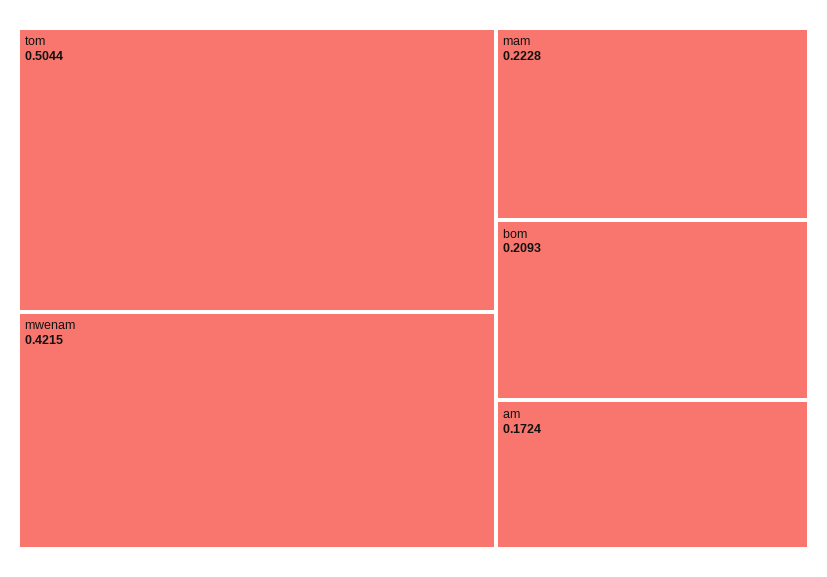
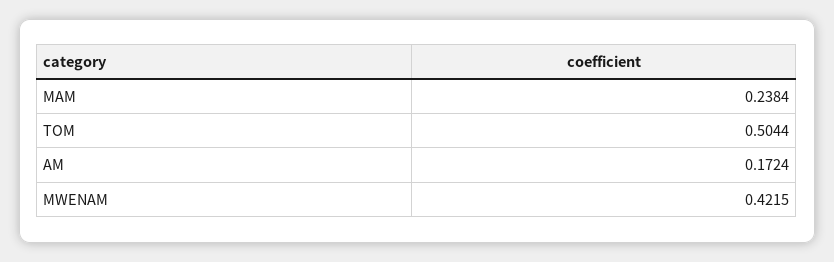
  {
    "tom": 0.5044,
    "mwenam": 0.4215,
-   "mam": 0.2228,
+   "mam": 0.2384,
-   "bom": 0.2093,
    "am": 0.1724
  }

